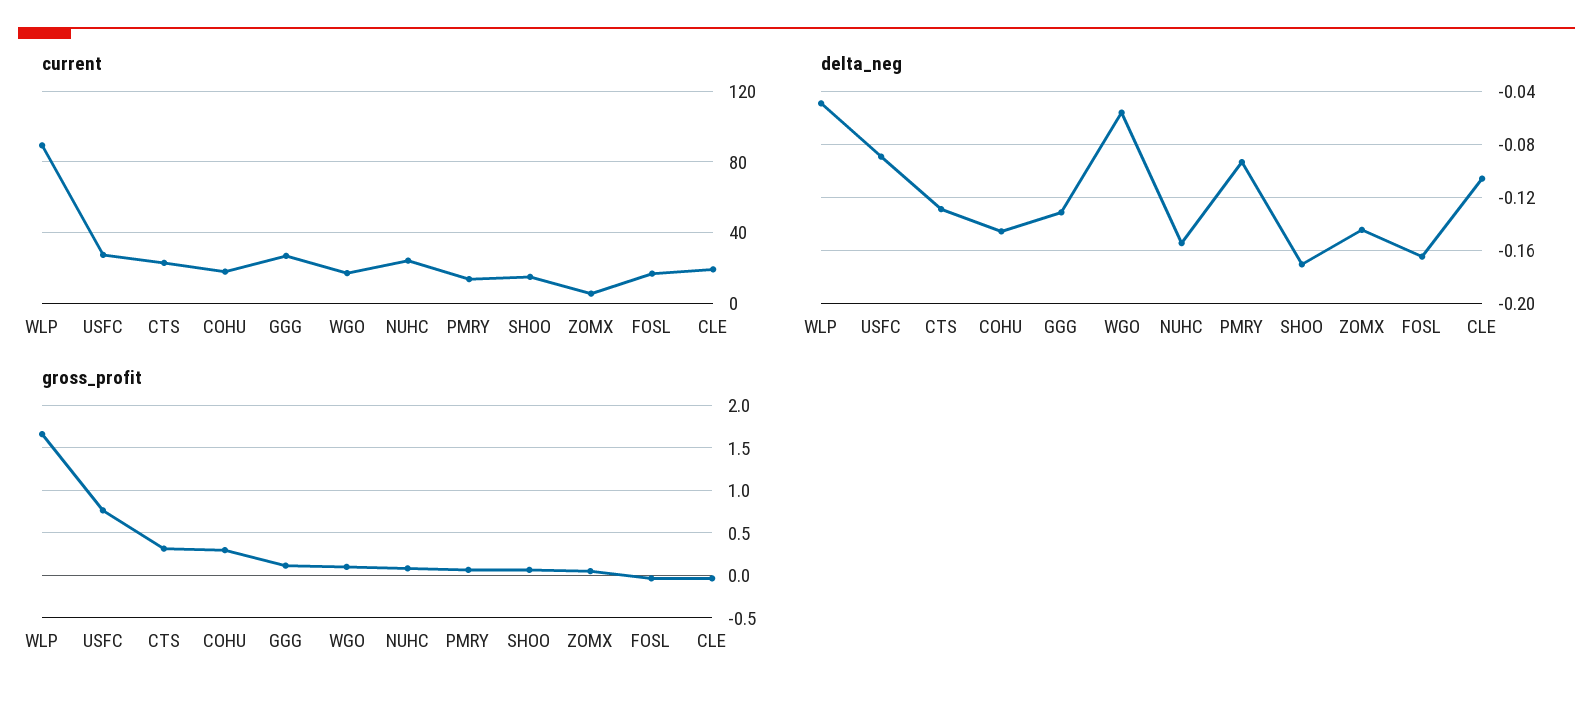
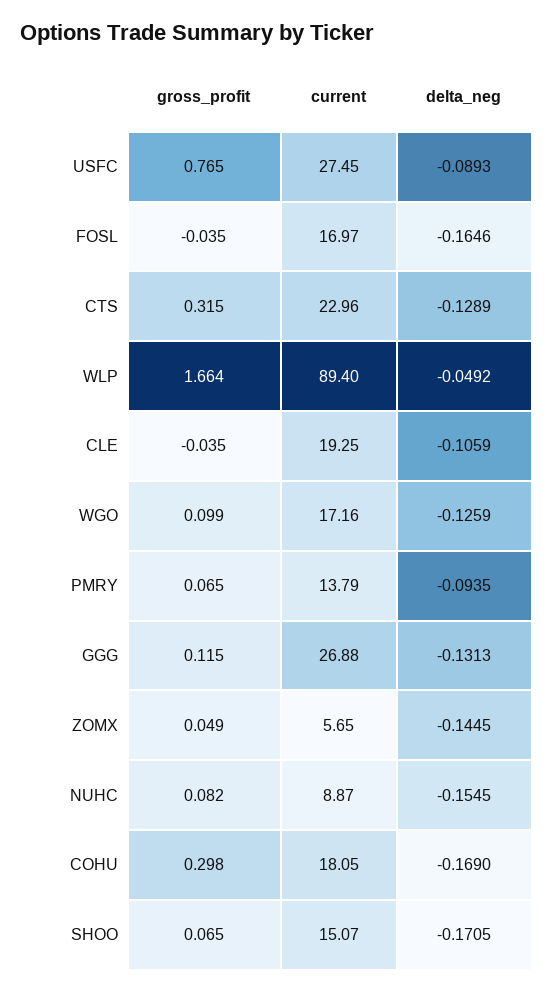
  {
    "current": {
      "WLP": 89.4,
      "USFC": 27.45,
      "CTS": 22.96,
      "COHU": 18.05,
      "GGG": 26.88,
      "WGO": 17.16,
-     "NUHC": 25,
+     "NUHC": 8.87,
      "PMRY": 13.79,
      "SHOO": 15.07,
      "ZOMX": 5.65,
      "FOSL": 16.97,
      "CLE": 19.25
    },
    "delta_neg": {
      "WLP": -0.0492,
      "USFC": -0.0893,
      "CTS": -0.1289,
-     "COHU": -0.145,
+     "COHU": -0.169,
      "GGG": -0.1313,
-     "WGO": -0.055,
+     "WGO": -0.1259,
      "NUHC": -0.1545,
      "PMRY": -0.0935,
      "SHOO": -0.1705,
      "ZOMX": -0.1445,
      "FOSL": -0.1646,
      "CLE": -0.1059
    },
    "gross_profit": {
      "WLP": 1.664,
      "USFC": 0.765,
      "CTS": 0.315,
      "COHU": 0.298,
      "GGG": 0.115,
      "WGO": 0.099,
      "NUHC": 0.082,
      "PMRY": 0.065,
      "SHOO": 0.065,
      "ZOMX": 0.049,
      "FOSL": -0.035,
      "CLE": -0.035
    }
  }

